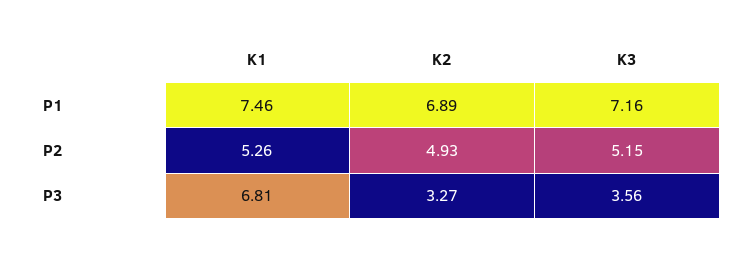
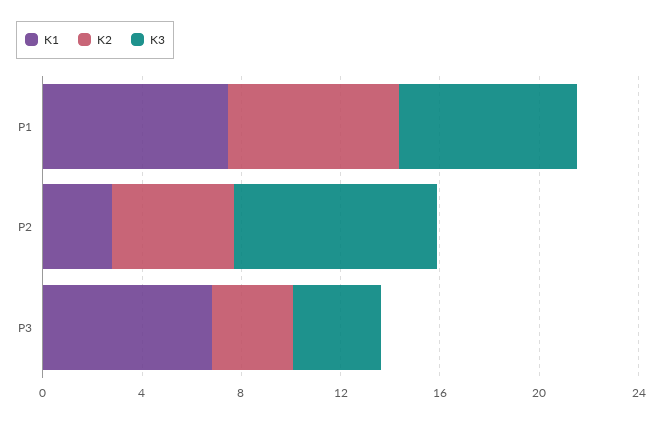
  {
    "K1": {
      "P1": 7.46,
-     "P2": 5.26,
+     "P2": 3,
      "P3": 6.81
    },
    "K2": {
      "P1": 6.89,
      "P2": 4.93,
      "P3": 3.27
    },
    "K3": {
      "P1": 7.16,
-     "P2": 5.15,
+     "P2": 8,
      "P3": 3.56
    }
  }

